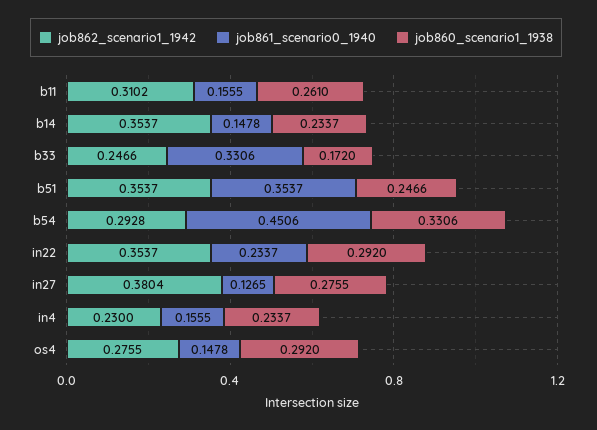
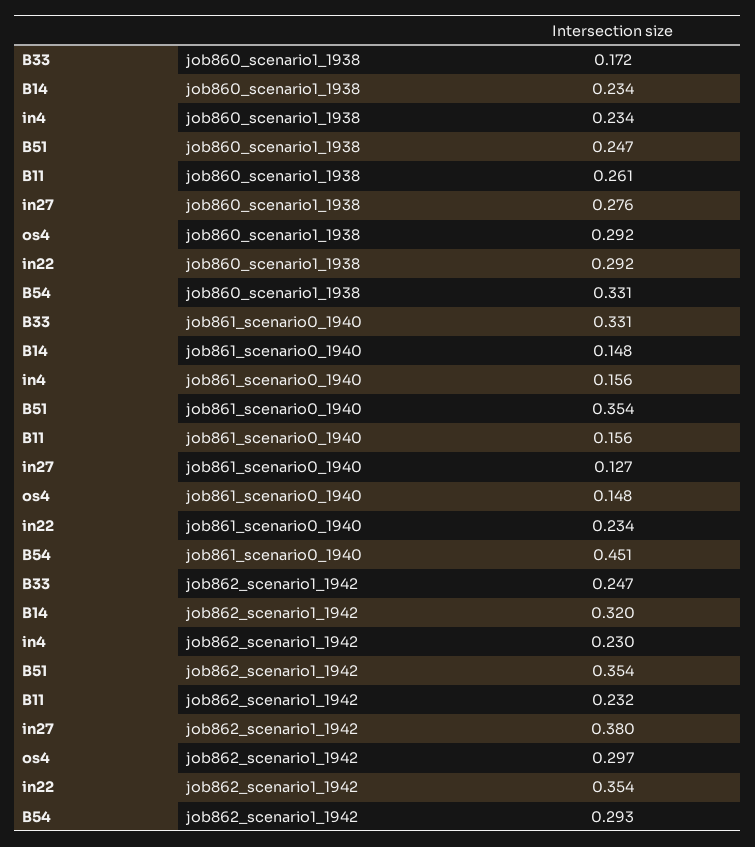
  {
    "job862_scenario1_1942": {
-     "b11": 0.3102,
+     "b11": 0.232,
-     "b14": 0.3537,
+     "b14": 0.32,
      "b33": 0.2466,
      "b51": 0.3537,
      "b54": 0.2928,
      "in22": 0.3537,
      "in27": 0.3804,
      "in4": 0.23,
-     "os4": 0.2755
+     "os4": 0.297
    },
    "job861_scenario0_1940": {
      "b11": 0.1555,
      "b14": 0.1478,
      "b33": 0.3306,
      "b51": 0.3537,
      "b54": 0.4506,
      "in22": 0.2337,
      "in27": 0.1265,
      "in4": 0.1555,
      "os4": 0.1478
    },
    "job860_scenario1_1938": {
      "b11": 0.261,
      "b14": 0.2337,
      "b33": 0.172,
      "b51": 0.2466,
      "b54": 0.3306,
      "in22": 0.292,
      "in27": 0.2755,
      "in4": 0.2337,
      "os4": 0.292
    }
  }

